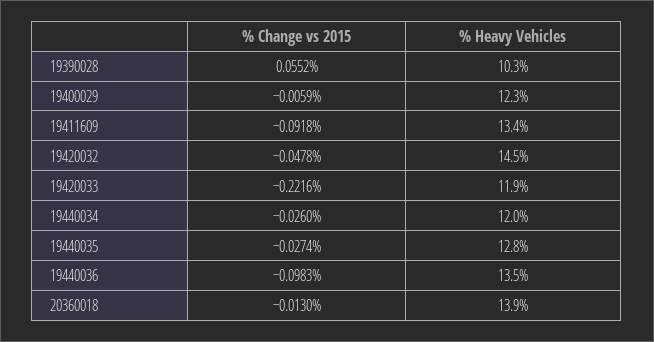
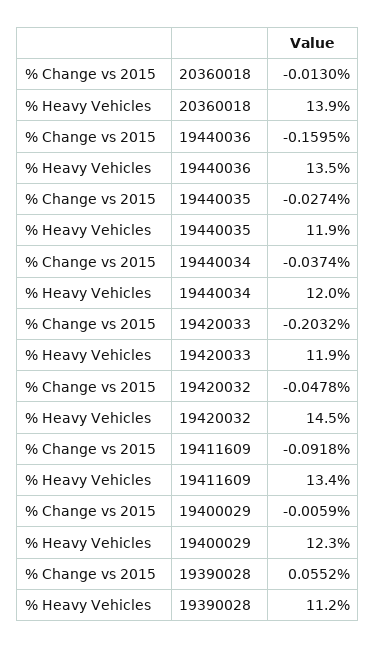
  {
    "% Change vs 2015": {
      "19390028": 0.0552,
      "19400029": -0.0059,
      "19411609": -0.0918,
      "19420032": -0.0478,
-     "19420033": -0.2216,
+     "19420033": -0.2032,
-     "19440034": -0.026,
+     "19440034": -0.0374,
      "19440035": -0.0274,
-     "19440036": -0.0983,
+     "19440036": -0.1595,
      "20360018": -0.013
    },
    "% Heavy Vehicles": {
-     "19390028": 10.3,
+     "19390028": 11.2,
      "19400029": 12.3,
      "19411609": 13.4,
      "19420032": 14.5,
      "19420033": 11.9,
      "19440034": 12,
-     "19440035": 12.8,
+     "19440035": 11.9,
      "19440036": 13.5,
      "20360018": 13.9
    }
  }

